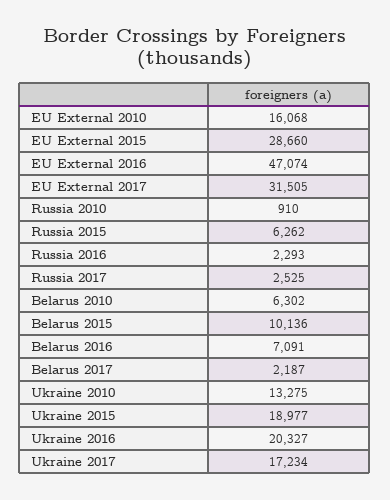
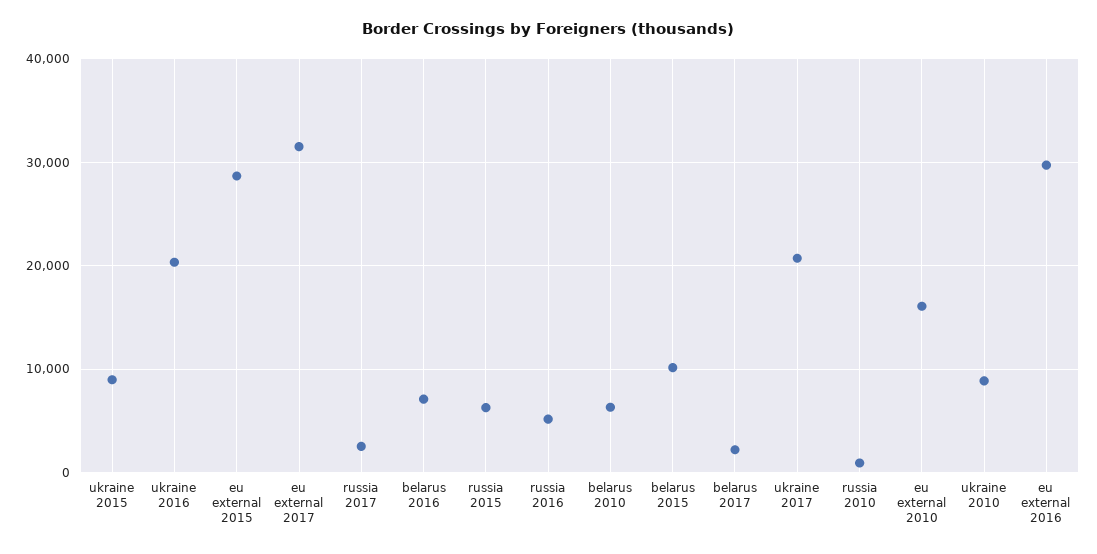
  {
    "EU External 2010": 16068,
    "EU External 2015": 28660,
-   "EU External 2016": 47074,
+   "EU External 2016": 30000,
    "EU External 2017": 31505,
    "Russia 2010": 910,
    "Russia 2015": 6262,
-   "Russia 2016": 2293,
+   "Russia 2016": 5000,
    "Russia 2017": 2525,
    "Belarus 2010": 6302,
    "Belarus 2015": 10136,
    "Belarus 2016": 7091,
    "Belarus 2017": 2187,
-   "Ukraine 2010": 13275,
+   "Ukraine 2010": 9000,
-   "Ukraine 2015": 18977,
+   "Ukraine 2015": 9000,
    "Ukraine 2016": 20327,
-   "Ukraine 2017": 17234
+   "Ukraine 2017": 21000
  }

